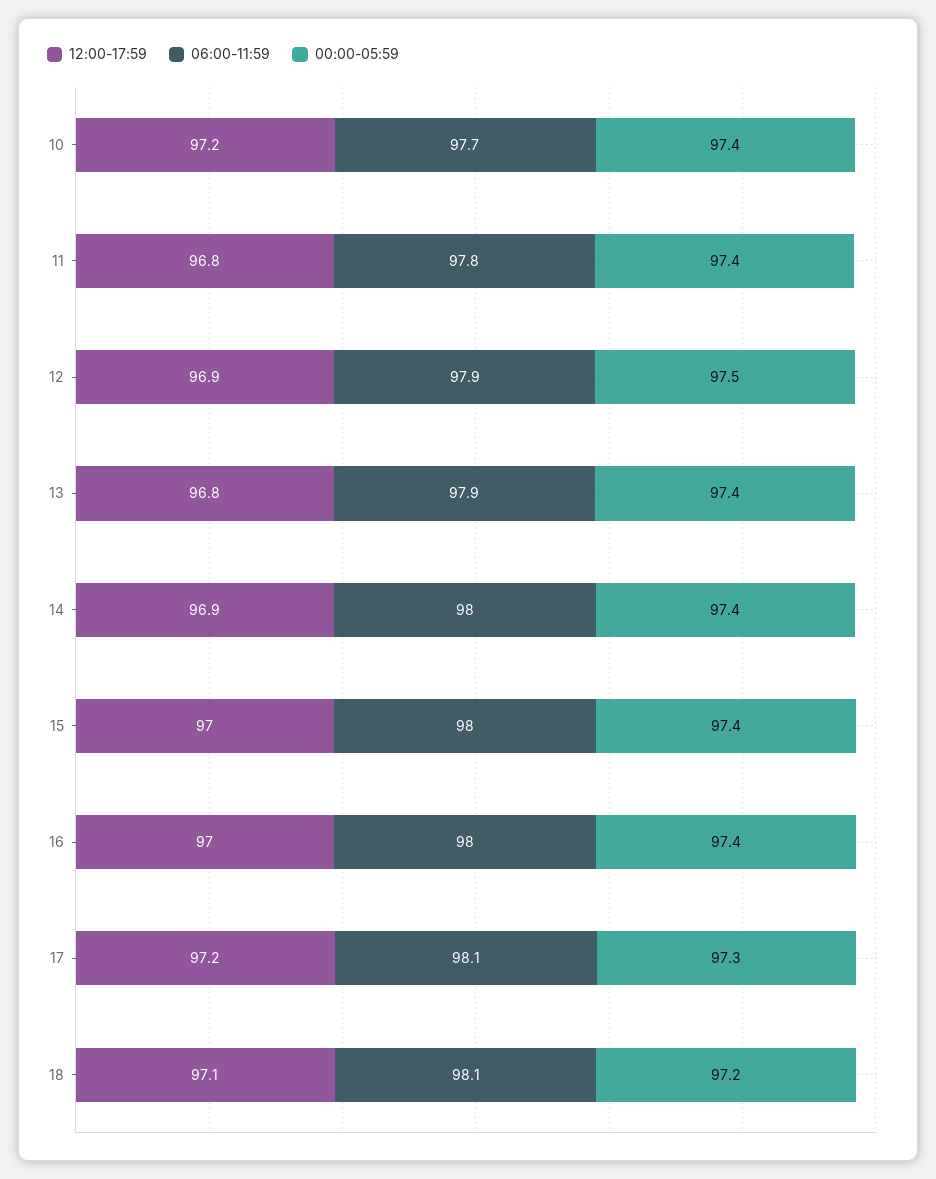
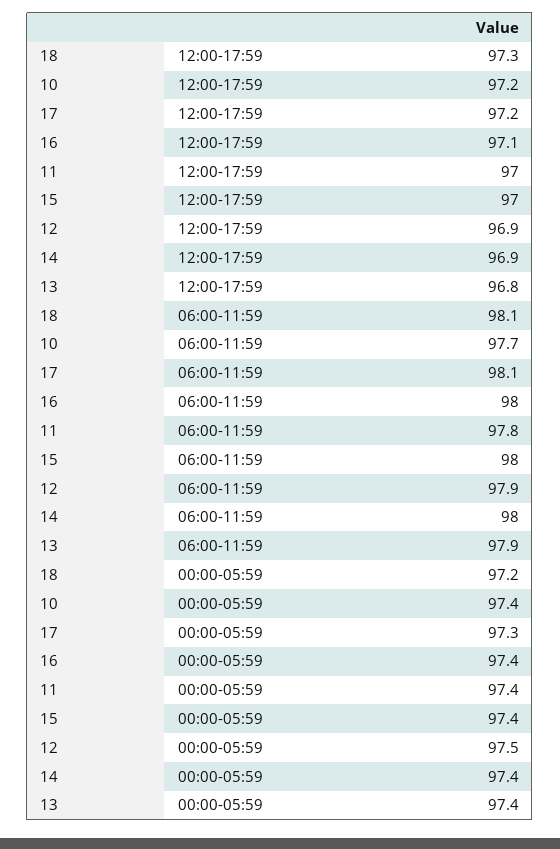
  {
    "12:00-17:59": {
      "10": 97.2,
-     "11": 96.8,
+     "11": 97,
      "12": 96.9,
      "13": 96.8,
      "14": 96.9,
      "15": 97,
-     "16": 97,
+     "16": 97.1,
      "17": 97.2,
-     "18": 97.1
+     "18": 97.3
    },
    "06:00-11:59": {
      "10": 97.7,
      "11": 97.8,
      "12": 97.9,
      "13": 97.9,
      "14": 98,
      "15": 98,
      "16": 98,
      "17": 98.1,
      "18": 98.1
    },
    "00:00-05:59": {
      "10": 97.4,
      "11": 97.4,
      "12": 97.5,
      "13": 97.4,
      "14": 97.4,
      "15": 97.4,
      "16": 97.4,
      "17": 97.3,
      "18": 97.2
    }
  }

